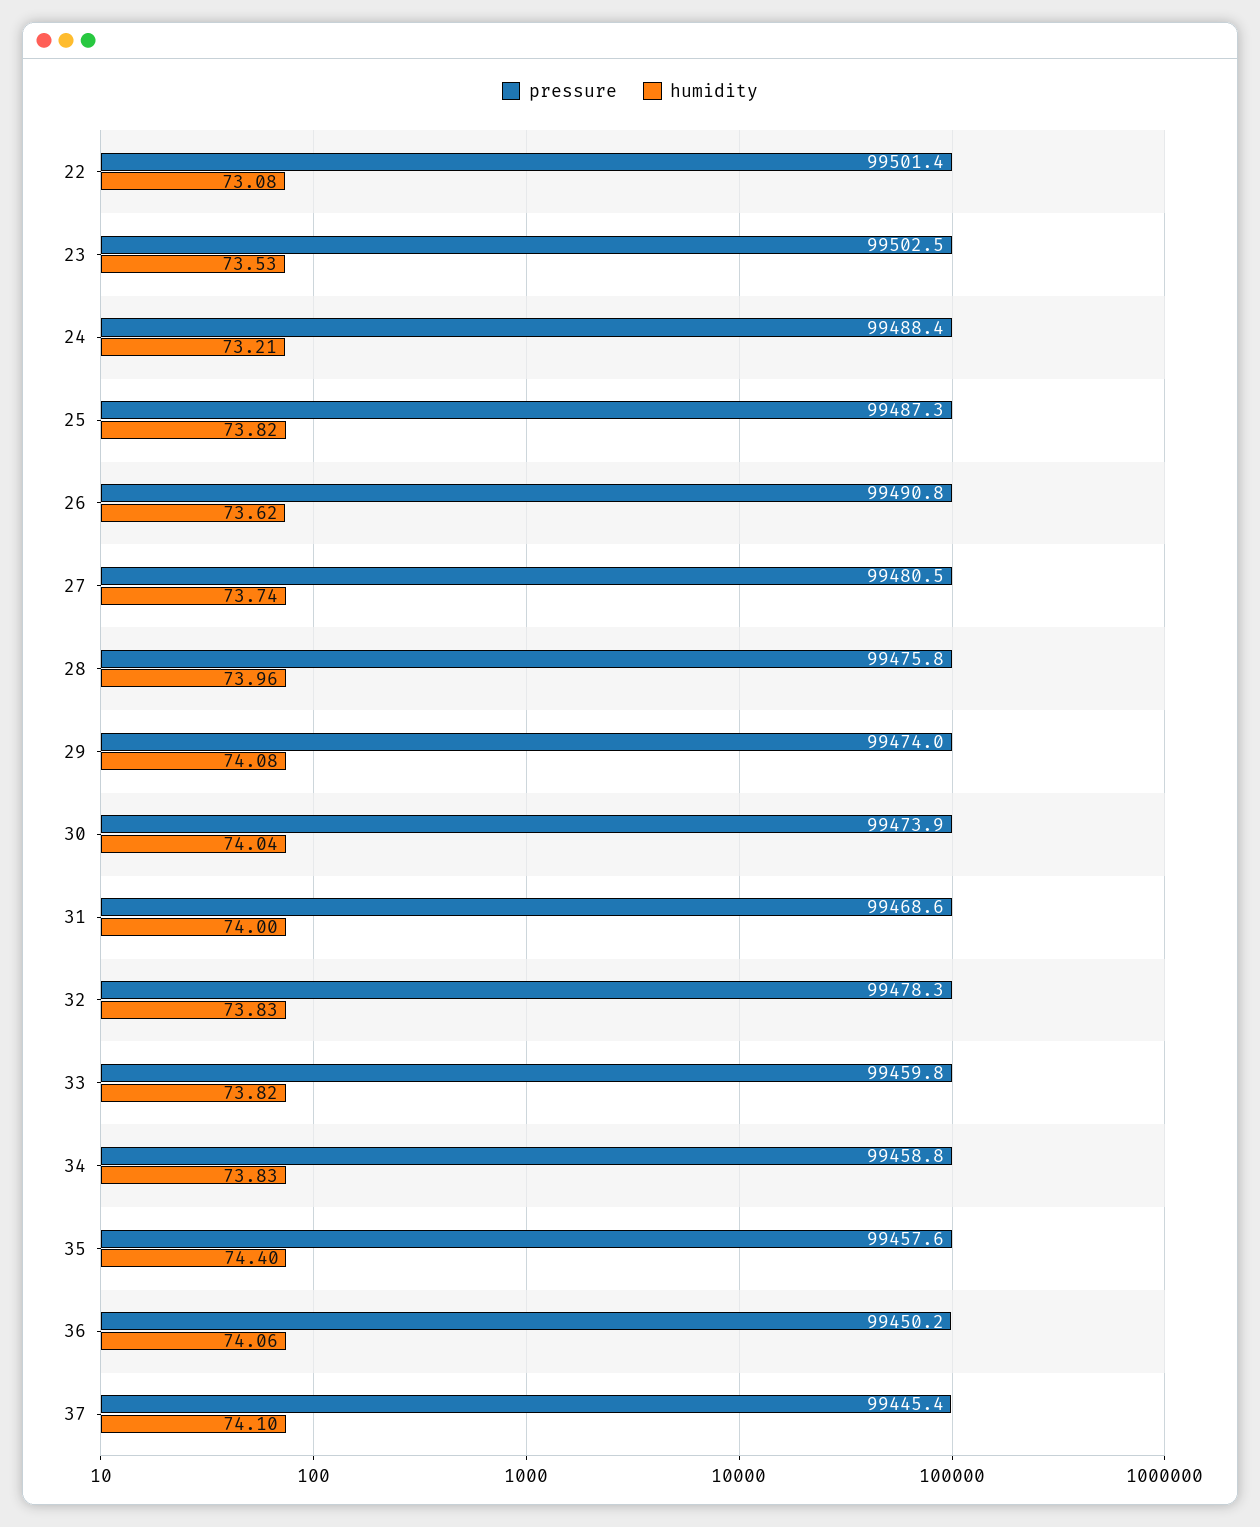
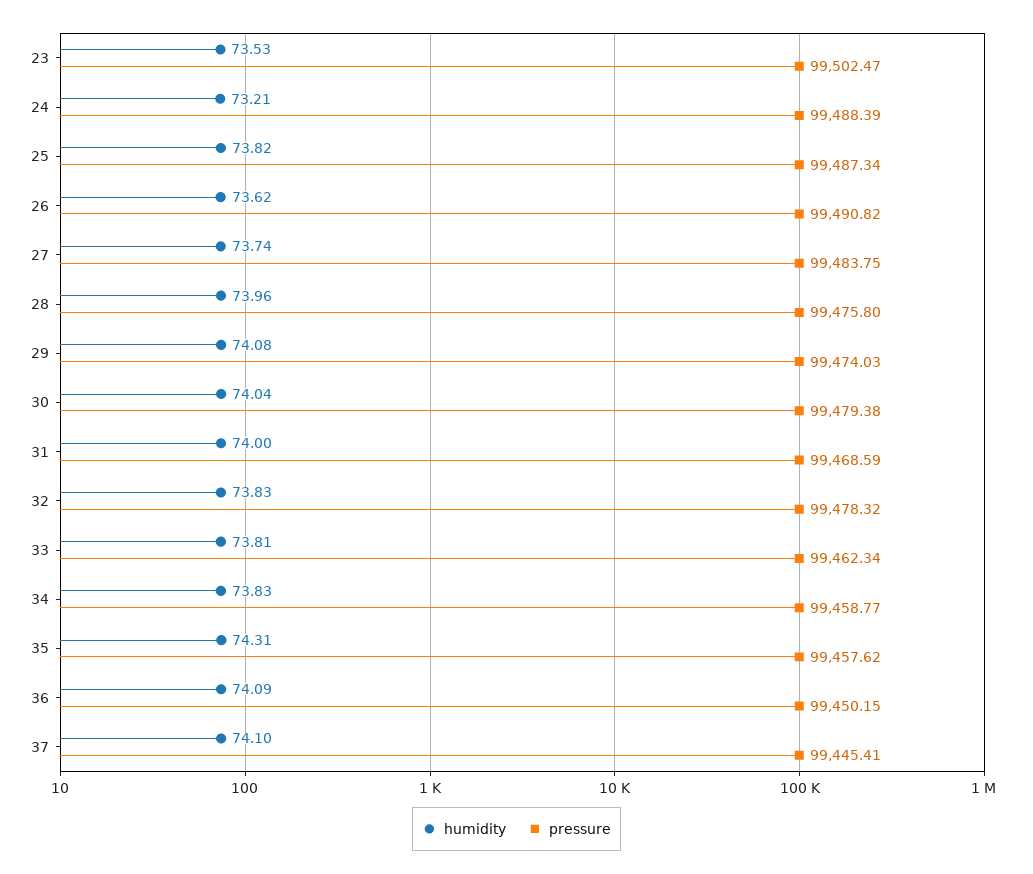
  {
    "pressure": {
-     "22": 99501.4,
      "23": 99502.47,
      "24": 99488.39,
      "25": 99487.34,
      "26": 99490.82,
-     "27": 99480.5,
+     "27": 99483.75,
      "28": 99475.8,
      "29": 99474.03,
-     "30": 99473.9,
+     "30": 99479.38,
      "31": 99468.59,
      "32": 99478.32,
-     "33": 99459.8,
+     "33": 99462.34,
      "34": 99458.77,
      "35": 99457.62,
      "36": 99450.15,
      "37": 99445.41
    },
    "humidity": {
-     "22": 73.08,
      "23": 73.53,
      "24": 73.21,
      "25": 73.82,
      "26": 73.62,
      "27": 73.74,
      "28": 73.96,
      "29": 74.08,
      "30": 74.04,
      "31": 74,
      "32": 73.83,
-     "33": 73.82,
+     "33": 73.81,
      "34": 73.83,
-     "35": 74.4,
+     "35": 74.31,
-     "36": 74.06,
+     "36": 74.09,
      "37": 74.1
    }
  }

